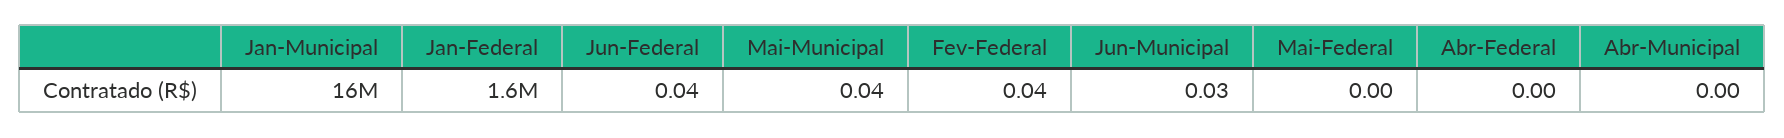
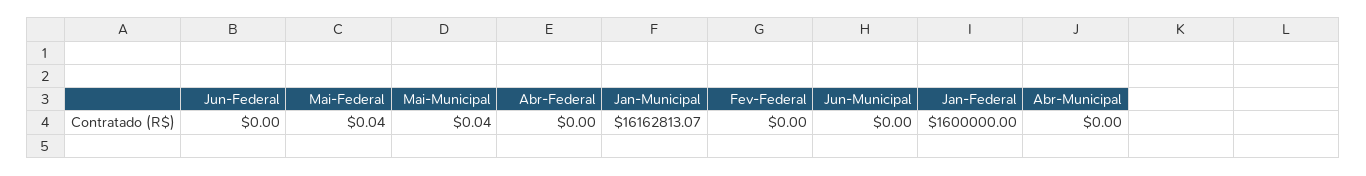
  {
    "Jan-Municipal": 16162813.07,
    "Jan-Federal": 1600000,
-   "Jun-Federal": 0.04,
+   "Jun-Federal": 0,
    "Mai-Municipal": 0.04,
-   "Fev-Federal": 0.04,
+   "Fev-Federal": 0,
-   "Jun-Municipal": 0.03,
+   "Jun-Municipal": 0,
-   "Mai-Federal": 0,
+   "Mai-Federal": 0.04,
    "Abr-Federal": 0,
    "Abr-Municipal": 0
  }

